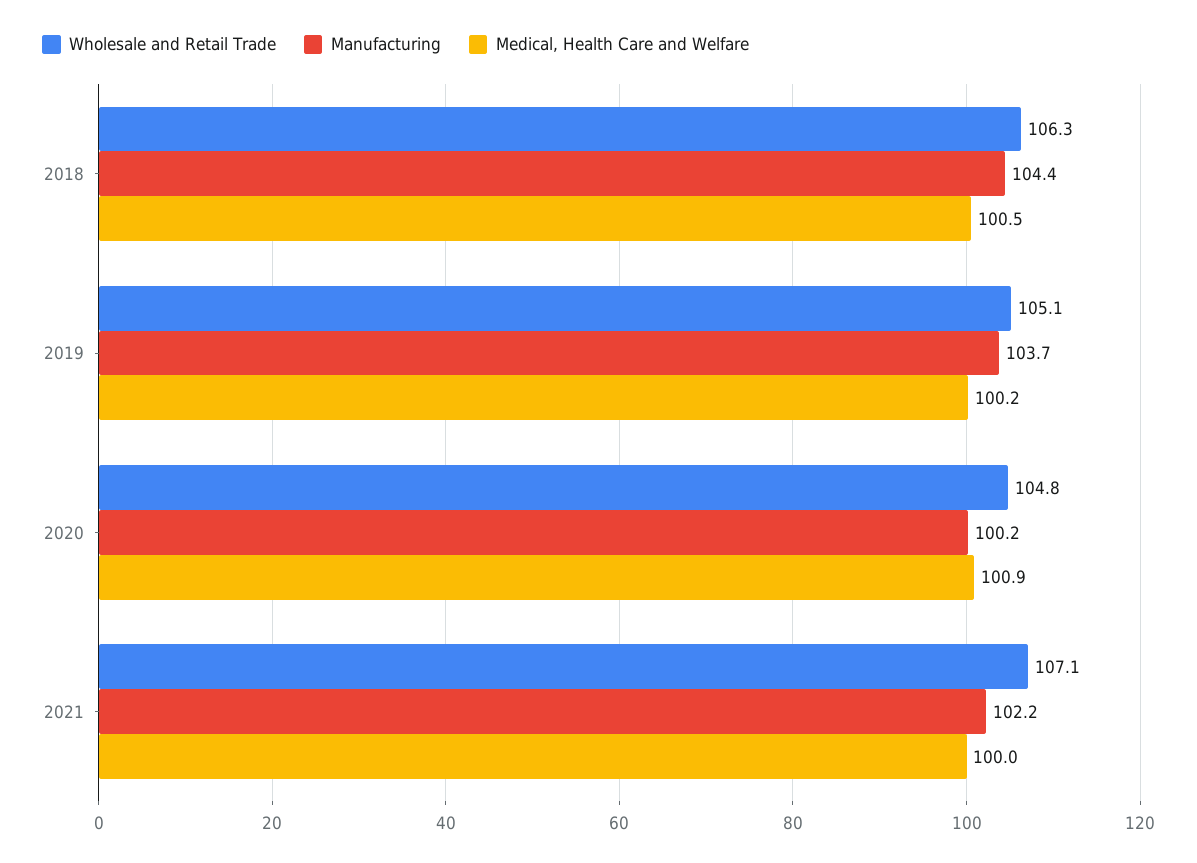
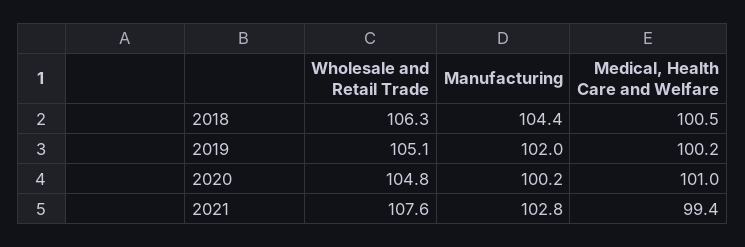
  {
    "Wholesale and Retail Trade": {
      "2018": 106.3,
      "2019": 105.1,
      "2020": 104.8,
-     "2021": 107.1
+     "2021": 107.6
    },
    "Manufacturing": {
      "2018": 104.4,
-     "2019": 103.7,
+     "2019": 102,
      "2020": 100.2,
-     "2021": 102.2
+     "2021": 102.8
    },
    "Medical, Health Care and Welfare": {
      "2018": 100.5,
      "2019": 100.2,
-     "2020": 100.9,
+     "2020": 101,
-     "2021": 100
+     "2021": 99.4
    }
  }

